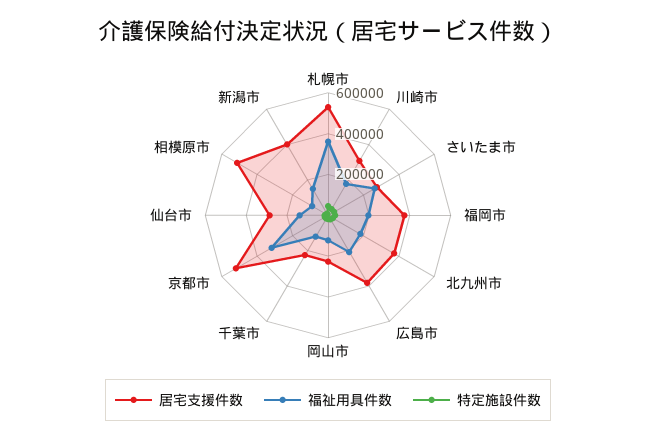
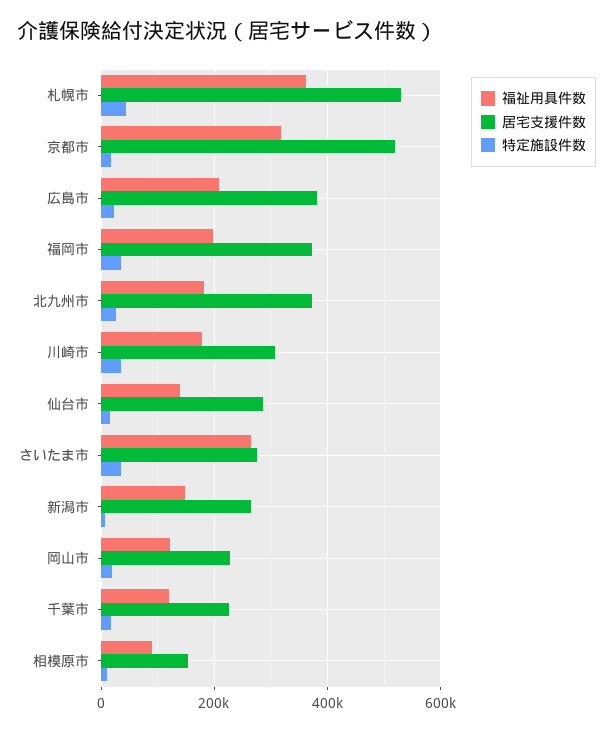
  {
    "居宅支援件数": {
      "札幌市": 540000,
      "川崎市": 300000,
      "さいたま市": 280000,
      "福岡市": 380000,
      "北九州市": 380000,
      "広島市": 380000,
      "岡山市": 220000,
      "千葉市": 220000,
      "京都市": 520000,
      "仙台市": 280000,
-     "相模原市": 500000,
+     "相模原市": 160000,
-     "新潟市": 400000
+     "新潟市": 260000
    },
    "福祉用具件数": {
      "札幌市": 360000,
      "川崎市": 180000,
      "さいたま市": 260000,
      "福岡市": 200000,
      "北九州市": 180000,
      "広島市": 200000,
      "岡山市": 120000,
      "千葉市": 120000,
      "京都市": 320000,
      "仙台市": 140000,
      "相模原市": 100000,
      "新潟市": 140000
    },
    "特定施設件数": {
      "札幌市": 40000,
      "川崎市": 40000,
      "さいたま市": 40000,
      "福岡市": 40000,
      "北九州市": 20000,
      "広島市": 20000,
      "岡山市": 20000,
      "千葉市": 20000,
      "京都市": 20000,
      "仙台市": 20000,
      "相模原市": 20000,
      "新潟市": 0
    }
  }

